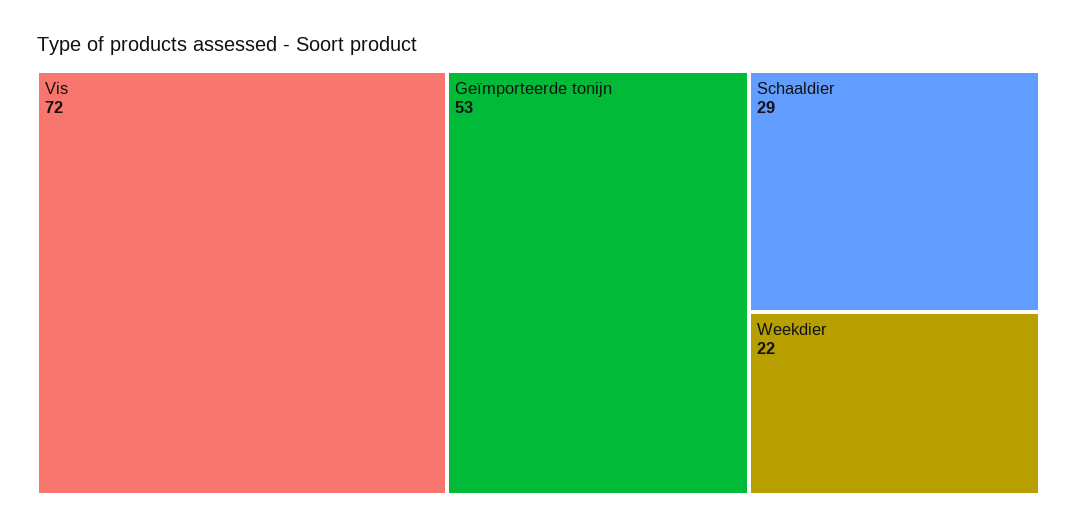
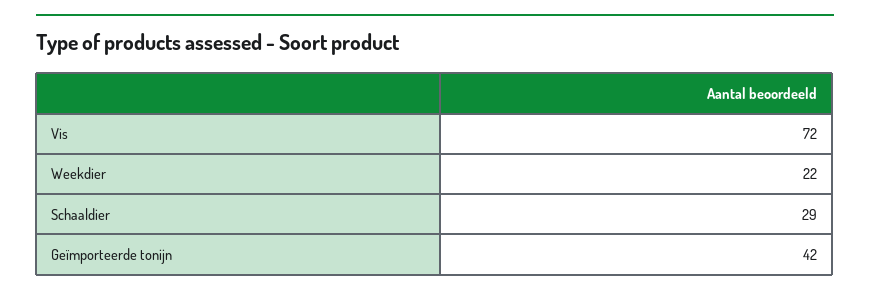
  {
    "Vis": 72,
-   "Geïmporteerde tonijn": 53,
+   "Geïmporteerde tonijn": 42,
    "Schaaldier": 29,
    "Weekdier": 22
  }

